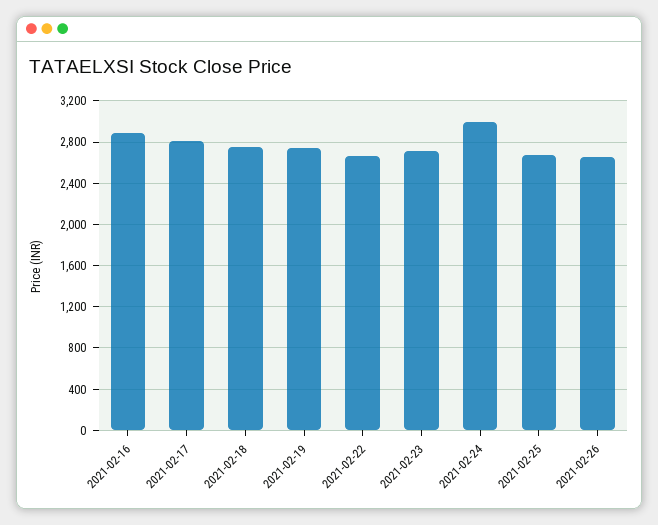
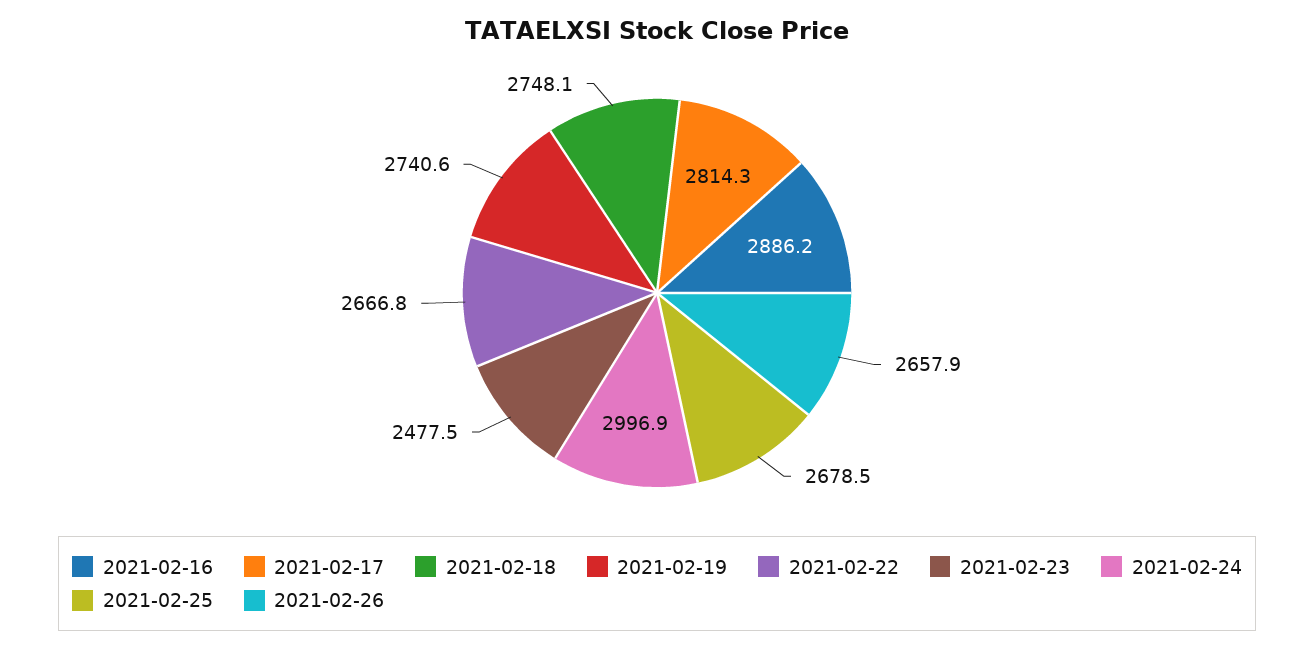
  {
    "2021-02-16": 2886.2,
    "2021-02-17": 2814.3,
    "2021-02-18": 2748.1,
    "2021-02-19": 2740.6,
    "2021-02-22": 2666.8,
-   "2021-02-23": 2700,
+   "2021-02-23": 2477.5,
    "2021-02-24": 2996.9,
    "2021-02-25": 2678.5,
    "2021-02-26": 2657.9
  }

